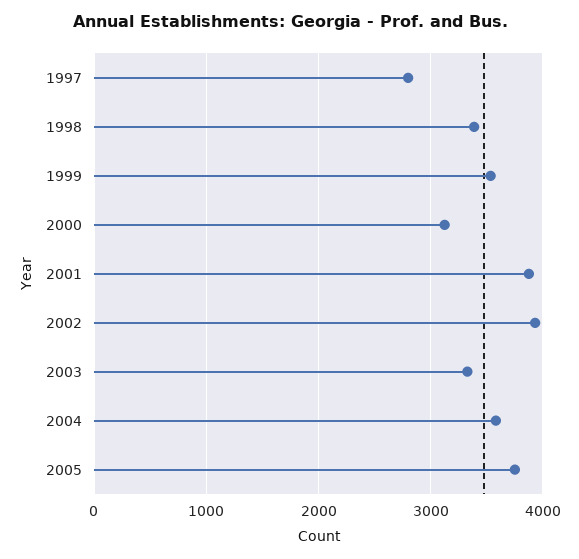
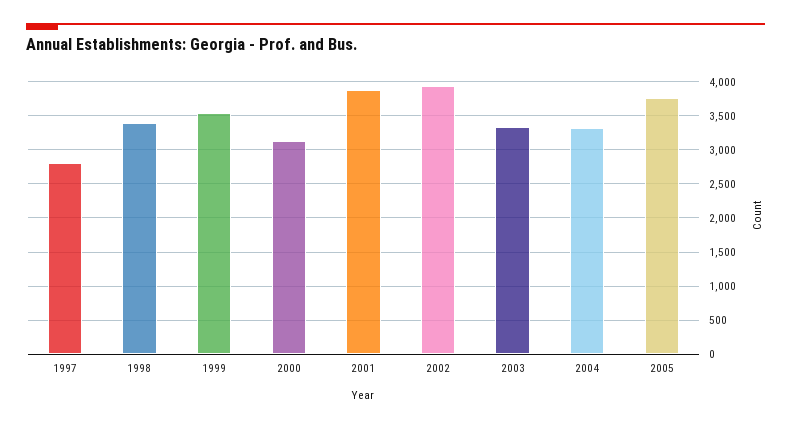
  {
    "1997": 2800,
    "1998": 3400,
    "1999": 3500,
    "2000": 3100,
    "2001": 3900,
    "2002": 3900,
    "2003": 3300,
-   "2004": 3600,
+   "2004": 3300,
    "2005": 3800
  }

